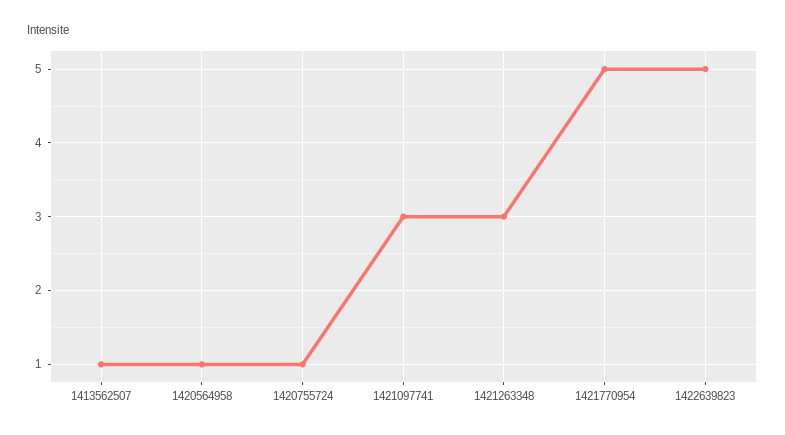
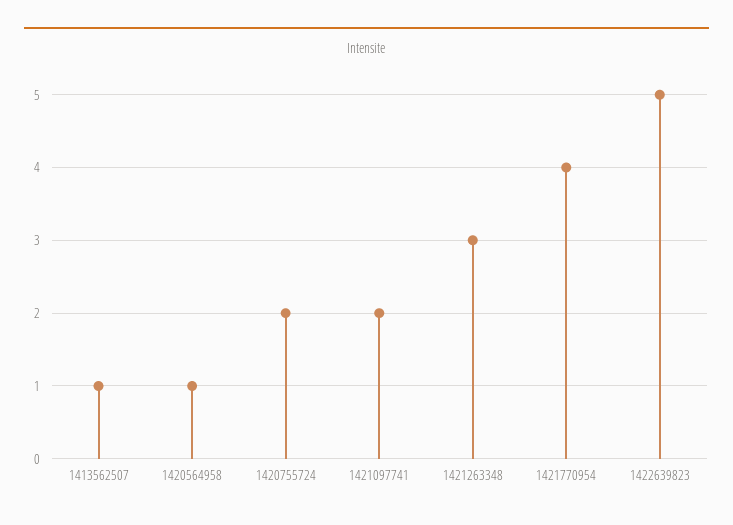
  {
    "1413562507": 1,
    "1420564958": 1,
-   "1420755724": 1,
+   "1420755724": 2,
-   "1421097741": 3,
+   "1421097741": 2,
    "1421263348": 3,
-   "1421770954": 5,
+   "1421770954": 4,
    "1422639823": 5
  }

